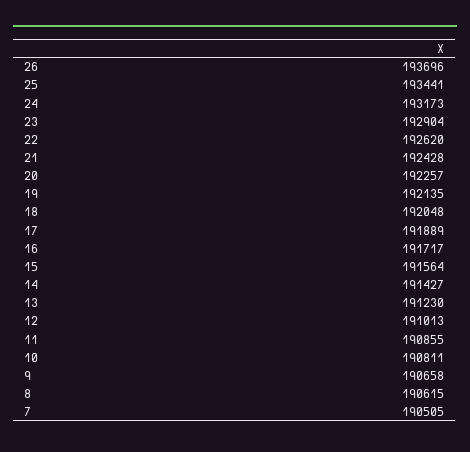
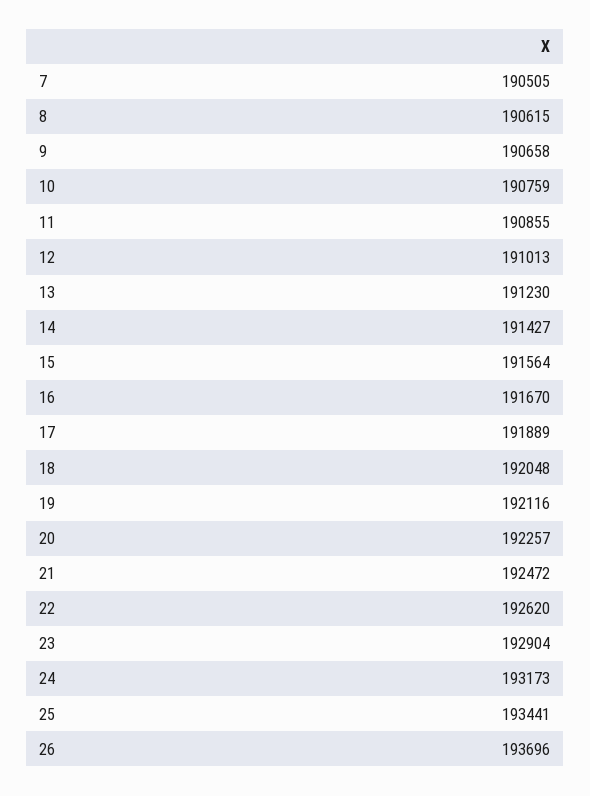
  {
    "26": 193696,
    "25": 193441,
    "24": 193173,
    "23": 192904,
    "22": 192620,
-   "21": 192428,
+   "21": 192472,
    "20": 192257,
-   "19": 192135,
+   "19": 192116,
    "18": 192048,
    "17": 191889,
-   "16": 191717,
+   "16": 191670,
    "15": 191564,
    "14": 191427,
    "13": 191230,
    "12": 191013,
    "11": 190855,
-   "10": 190811,
+   "10": 190759,
    "9": 190658,
    "8": 190615,
    "7": 190505
  }

